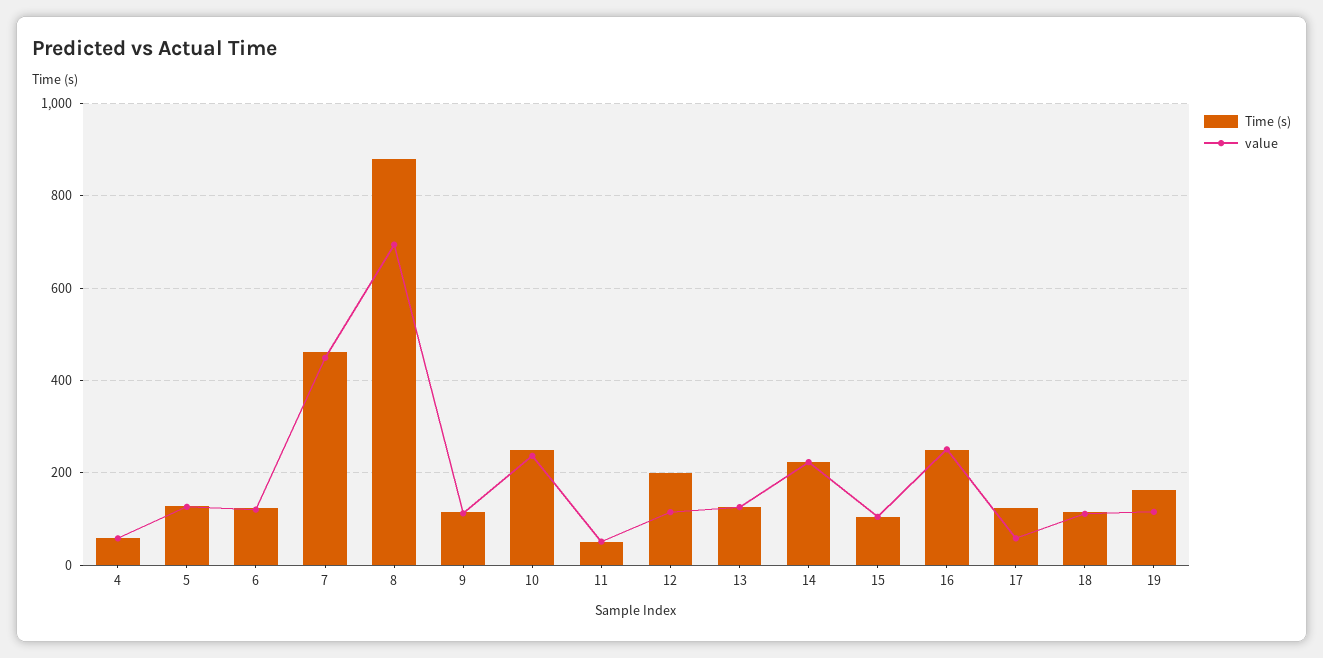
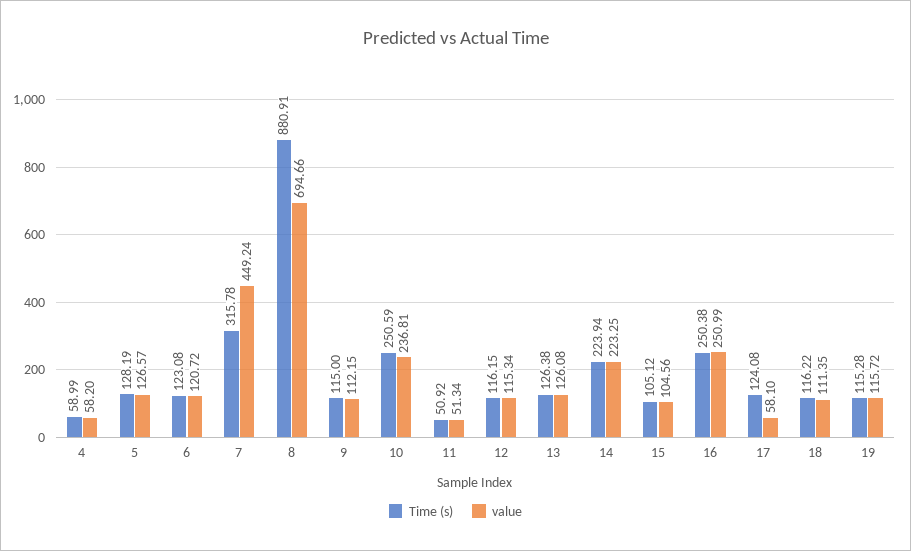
  {
    "Time (s)": {
      "4": 58.99,
      "5": 128.19,
      "6": 123.08,
-     "7": 460,
+     "7": 315.78,
      "8": 880.91,
      "9": 115,
      "10": 250.59,
      "11": 50.92,
-     "12": 200,
+     "12": 116.15,
      "13": 126.38,
      "14": 223.94,
      "15": 105.12,
      "16": 250.38,
      "17": 124.08,
      "18": 116.22,
-     "19": 160
+     "19": 115.28
    },
    "value": {
      "4": 58.2,
      "5": 126.57,
      "6": 120.72,
      "7": 449.24,
      "8": 694.66,
      "9": 112.15,
      "10": 236.81,
      "11": 51.34,
      "12": 115.34,
      "13": 126.08,
      "14": 223.25,
      "15": 104.56,
      "16": 250.99,
      "17": 58.1,
      "18": 111.35,
      "19": 115.72
    }
  }

